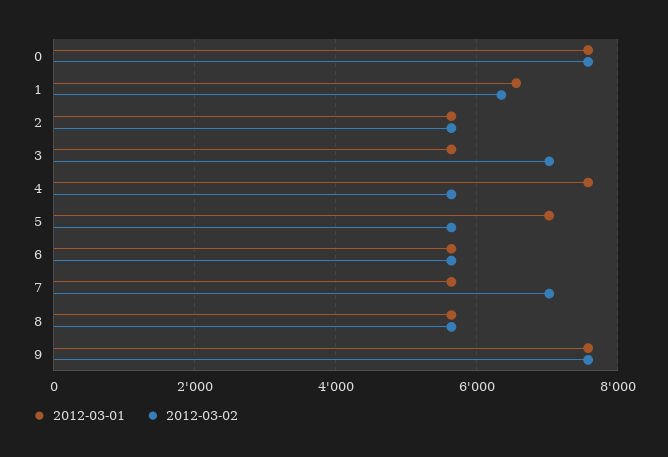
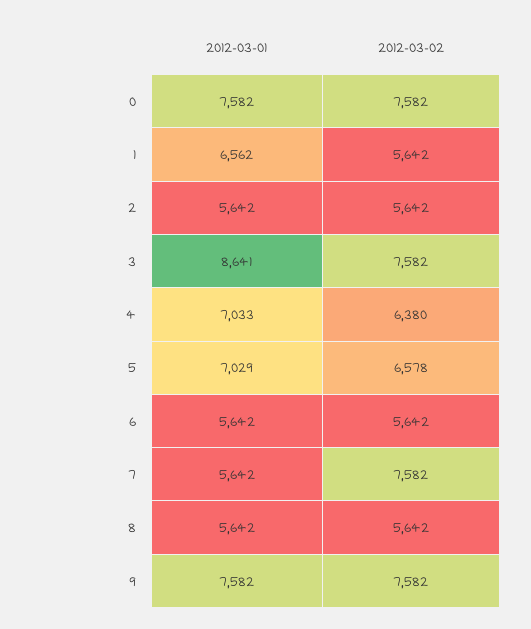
  {
    "2012-03-01": {
      "0": 7582,
      "1": 6562,
      "2": 5642,
-     "3": 5600,
+     "3": 8641,
-     "4": 7600,
+     "4": 7033,
      "5": 7029,
      "6": 5642,
      "7": 5642,
      "8": 5642,
      "9": 7582
    },
    "2012-03-02": {
      "0": 7582,
-     "1": 6400,
+     "1": 5642,
      "2": 5642,
-     "3": 7000,
+     "3": 7582,
-     "4": 5600,
+     "4": 6380,
-     "5": 5600,
+     "5": 6578,
      "6": 5642,
-     "7": 7000,
+     "7": 7582,
      "8": 5642,
      "9": 7582
    }
  }

